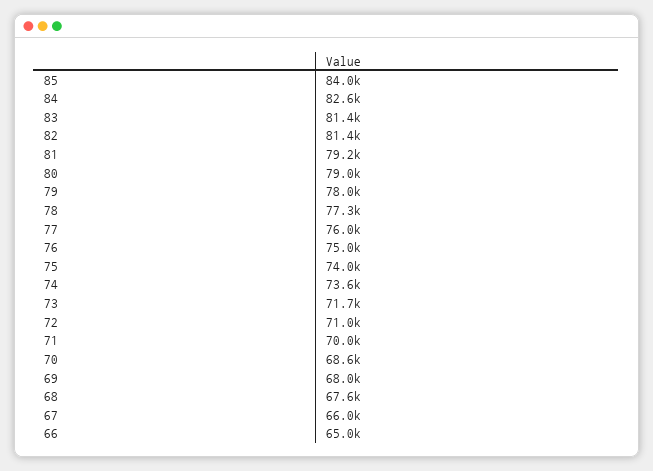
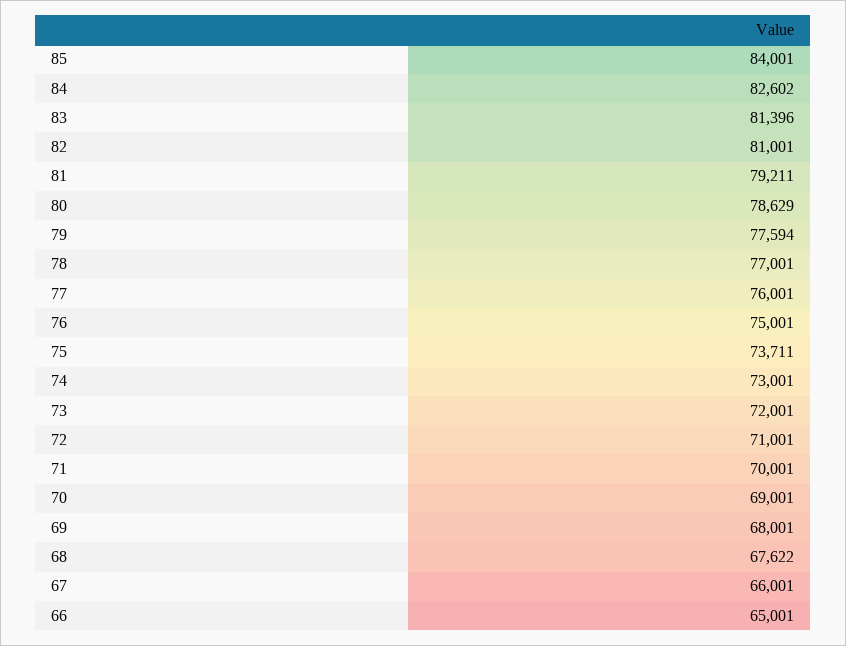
  {
    "85": 84001,
    "84": 82602,
    "83": 81396,
-   "82": 81400,
+   "82": 81001,
    "81": 79211,
-   "80": 79000,
+   "80": 78629,
-   "79": 78000,
+   "79": 77594,
-   "78": 77300,
+   "78": 77001,
    "77": 76001,
    "76": 75001,
-   "75": 74000,
+   "75": 73711,
-   "74": 73600,
+   "74": 73001,
-   "73": 71700,
+   "73": 72001,
    "72": 71001,
    "71": 70001,
-   "70": 68600,
+   "70": 69001,
    "69": 68001,
    "68": 67622,
    "67": 66001,
    "66": 65001
  }

